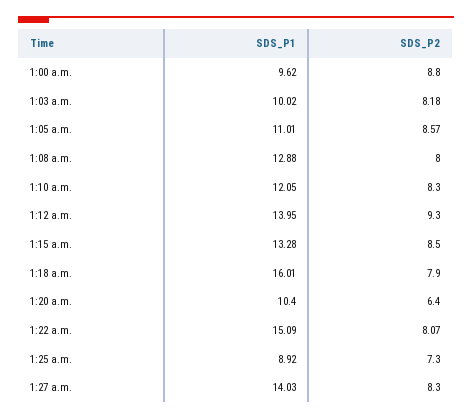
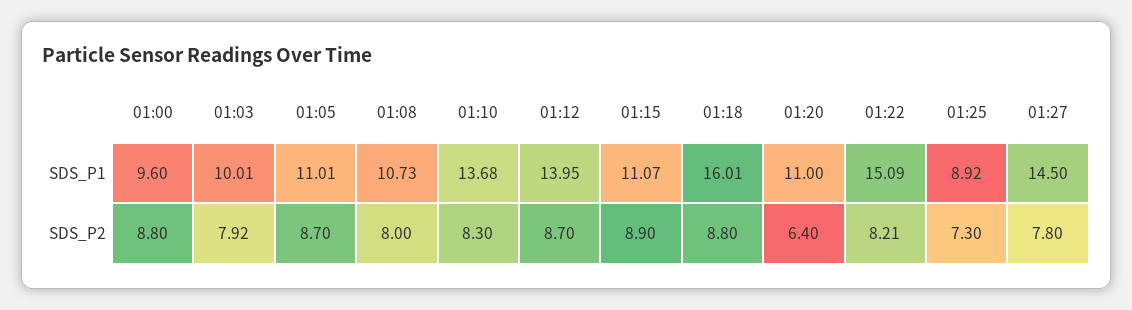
  {
    "SDS_P1": {
-     "1:00 a.m.": 9.62,
+     "1:00 a.m.": 9.6,
-     "1:03 a.m.": 10.02,
+     "1:03 a.m.": 10.01,
      "1:05 a.m.": 11.01,
-     "1:08 a.m.": 12.88,
+     "1:08 a.m.": 10.73,
-     "1:10 a.m.": 12.05,
+     "1:10 a.m.": 13.68,
      "1:12 a.m.": 13.95,
-     "1:15 a.m.": 13.28,
+     "1:15 a.m.": 11.07,
      "1:18 a.m.": 16.01,
-     "1:20 a.m.": 10.4,
+     "1:20 a.m.": 11,
      "1:22 a.m.": 15.09,
      "1:25 a.m.": 8.92,
-     "1:27 a.m.": 14.03
+     "1:27 a.m.": 14.5
    },
    "SDS_P2": {
      "1:00 a.m.": 8.8,
-     "1:03 a.m.": 8.18,
+     "1:03 a.m.": 7.92,
-     "1:05 a.m.": 8.57,
+     "1:05 a.m.": 8.7,
      "1:08 a.m.": 8,
      "1:10 a.m.": 8.3,
-     "1:12 a.m.": 9.3,
+     "1:12 a.m.": 8.7,
-     "1:15 a.m.": 8.5,
+     "1:15 a.m.": 8.9,
-     "1:18 a.m.": 7.9,
+     "1:18 a.m.": 8.8,
      "1:20 a.m.": 6.4,
-     "1:22 a.m.": 8.07,
+     "1:22 a.m.": 8.21,
      "1:25 a.m.": 7.3,
-     "1:27 a.m.": 8.3
+     "1:27 a.m.": 7.8
    }
  }

